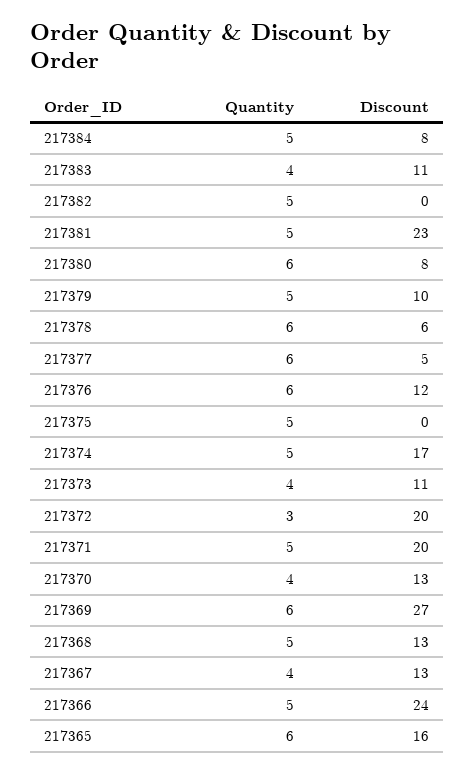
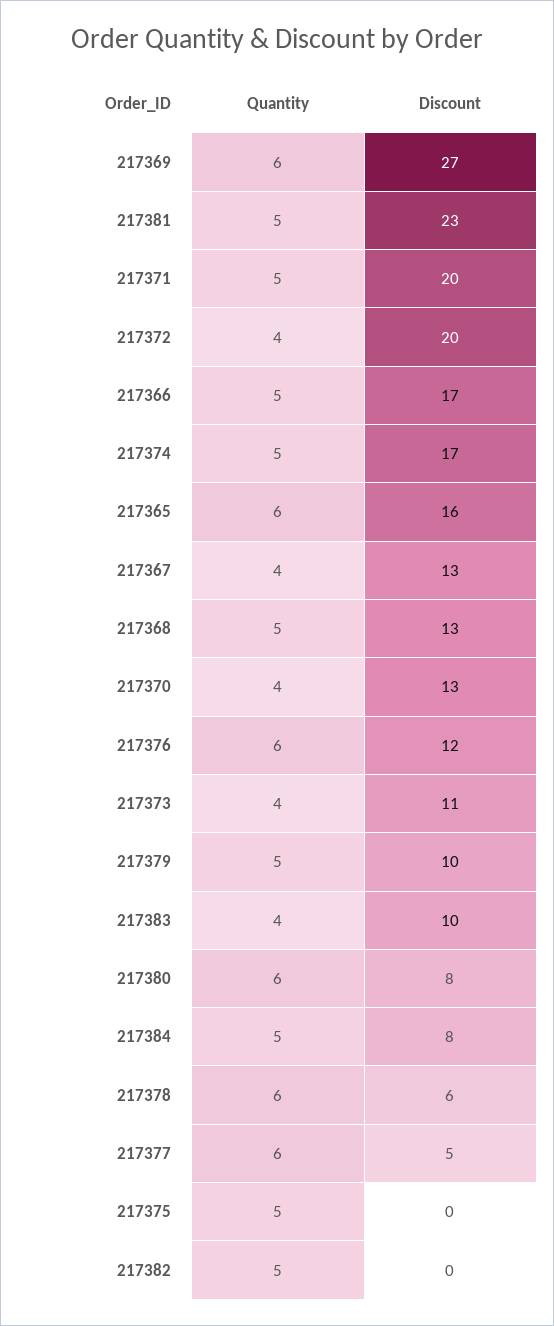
  {
    "Quantity": {
      "217384": 5,
      "217383": 4,
      "217382": 5,
      "217381": 5,
      "217380": 6,
      "217379": 5,
      "217378": 6,
      "217377": 6,
      "217376": 6,
      "217375": 5,
      "217374": 5,
      "217373": 4,
-     "217372": 3,
+     "217372": 4,
      "217371": 5,
      "217370": 4,
      "217369": 6,
      "217368": 5,
      "217367": 4,
      "217366": 5,
      "217365": 6
    },
    "Discount": {
      "217384": 8,
-     "217383": 11,
+     "217383": 10,
      "217382": 0,
      "217381": 23,
      "217380": 8,
      "217379": 10,
      "217378": 6,
      "217377": 5,
      "217376": 12,
      "217375": 0,
      "217374": 17,
      "217373": 11,
      "217372": 20,
      "217371": 20,
      "217370": 13,
      "217369": 27,
      "217368": 13,
      "217367": 13,
-     "217366": 24,
+     "217366": 17,
      "217365": 16
    }
  }

